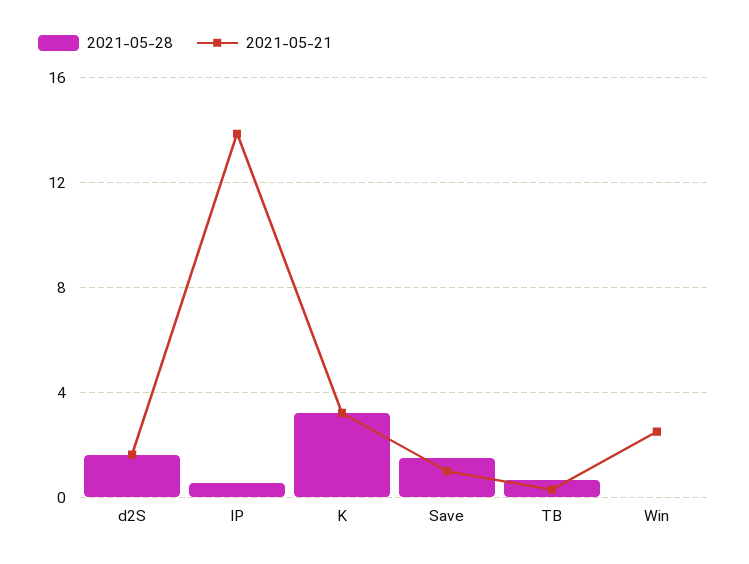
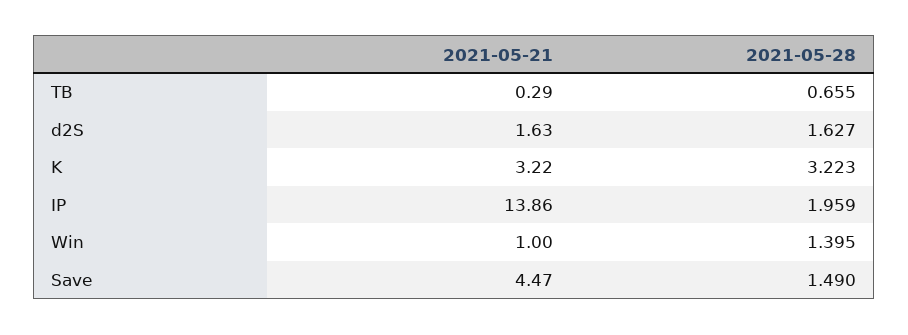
  {
    "2021-05-28": {
      "d2S": 1.627,
-     "IP": 0.5,
+     "IP": 1.959,
      "K": 3.223,
      "Save": 1.49,
      "TB": 0.655,
-     "Win": 0
+     "Win": 1.395
    },
    "2021-05-21": {
      "d2S": 1.63,
      "IP": 13.86,
      "K": 3.22,
-     "Save": 1,
+     "Save": 4.47,
      "TB": 0.29,
-     "Win": 2.5
+     "Win": 1
    }
  }

